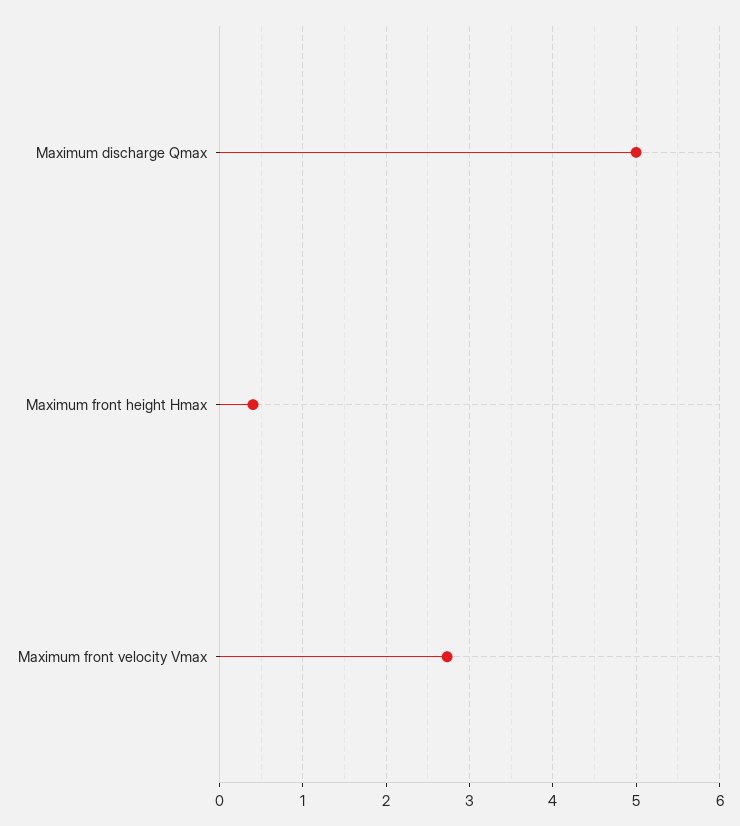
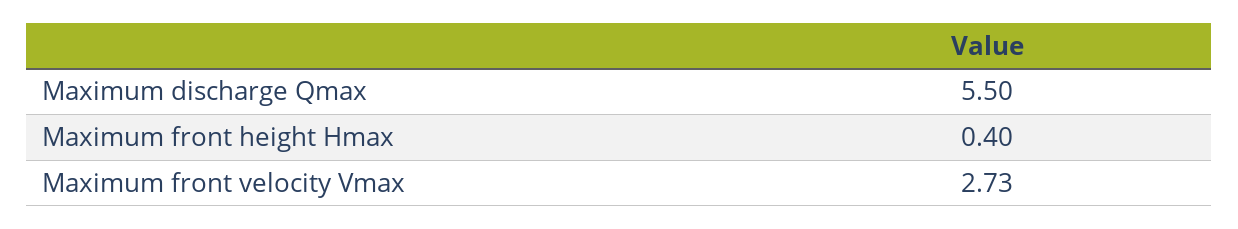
  {
-   "Maximum discharge Qmax": 5,
+   "Maximum discharge Qmax": 5.5,
    "Maximum front height Hmax": 0.4,
    "Maximum front velocity Vmax": 2.73
  }

